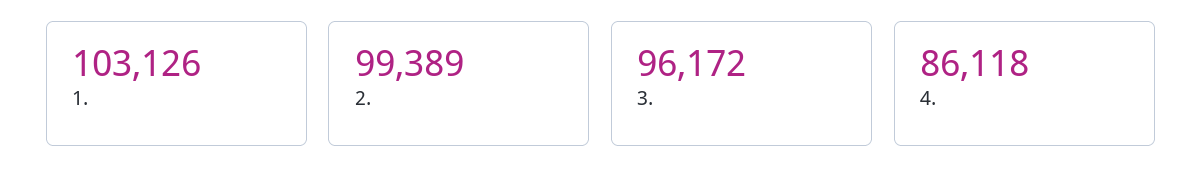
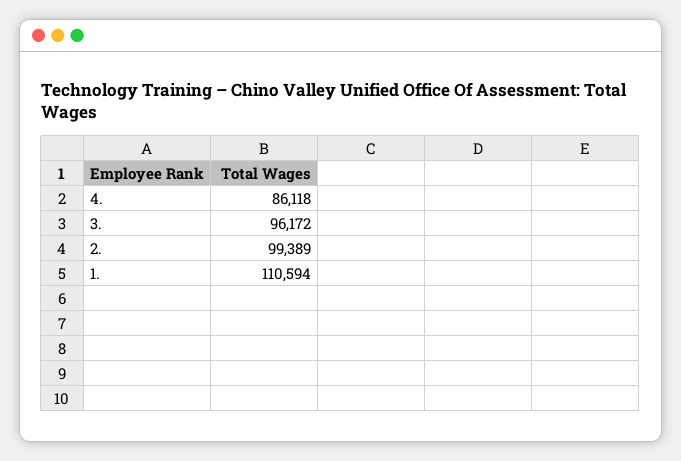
  {
-   "1.": 103126,
+   "1.": 110594,
    "2.": 99389,
    "3.": 96172,
    "4.": 86118
  }

